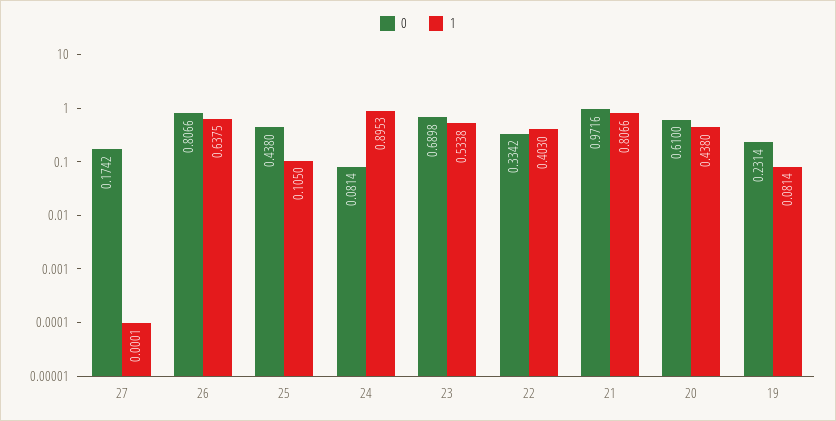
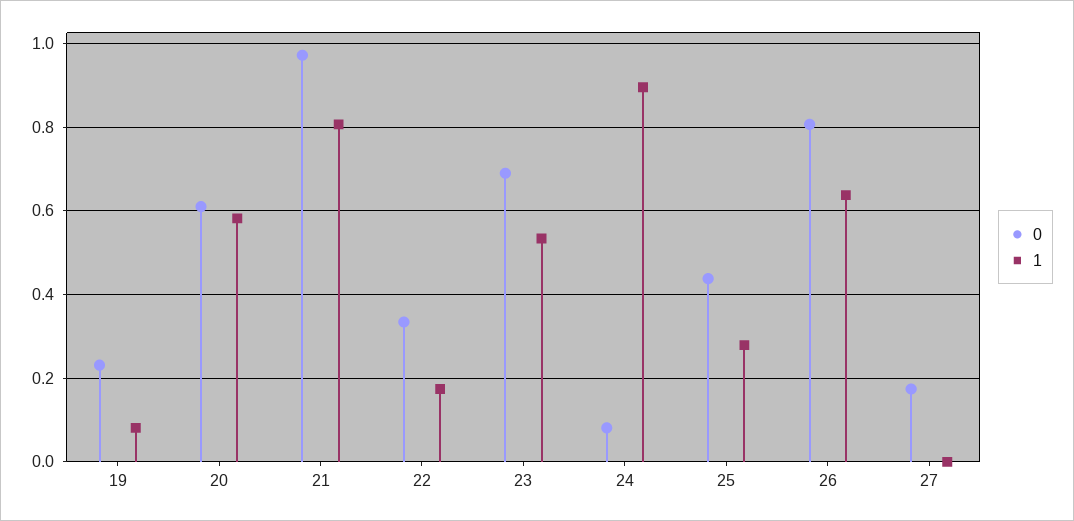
  {
    "0": {
      "27": 0.1742,
      "26": 0.8066,
      "25": 0.438,
      "24": 0.0814,
      "23": 0.6898,
      "22": 0.3342,
      "21": 0.9716,
      "20": 0.61,
      "19": 0.2314
    },
    "1": {
      "27": 0.0001,
      "26": 0.6375,
-     "25": 0.105,
+     "25": 0.28,
      "24": 0.8953,
      "23": 0.5338,
-     "22": 0.403,
+     "22": 0.18,
      "21": 0.8066,
-     "20": 0.438,
+     "20": 0.58,
      "19": 0.0814
    }
  }

